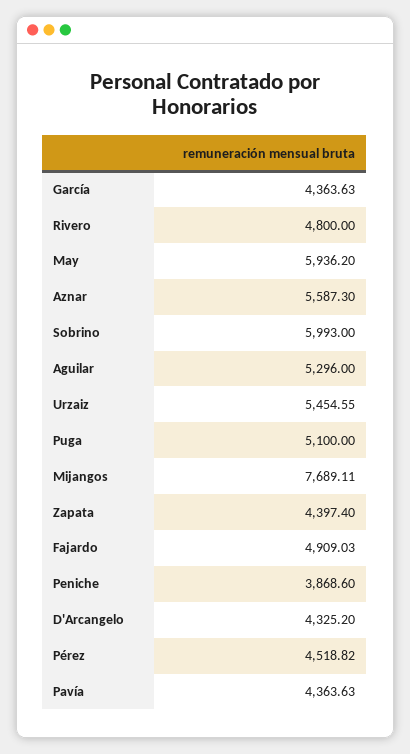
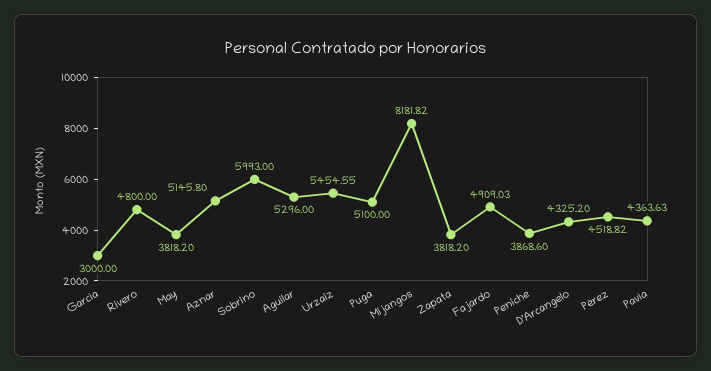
  {
-   "García": 4363.63,
+   "García": 3000,
    "Rivero": 4800,
-   "May": 5936.2,
+   "May": 3818.2,
-   "Aznar": 5587.3,
+   "Aznar": 5145.8,
    "Sobrino": 5993,
    "Aguilar": 5296,
    "Urzaiz": 5454.55,
    "Puga": 5100,
-   "Mijangos": 7689.11,
+   "Mijangos": 8181.82,
-   "Zapata": 4397.4,
+   "Zapata": 3818.2,
    "Fajardo": 4909.03,
    "Peniche": 3868.6,
    "D'Arcangelo": 4325.2,
    "Pérez": 4518.82,
    "Pavía": 4363.63
  }

